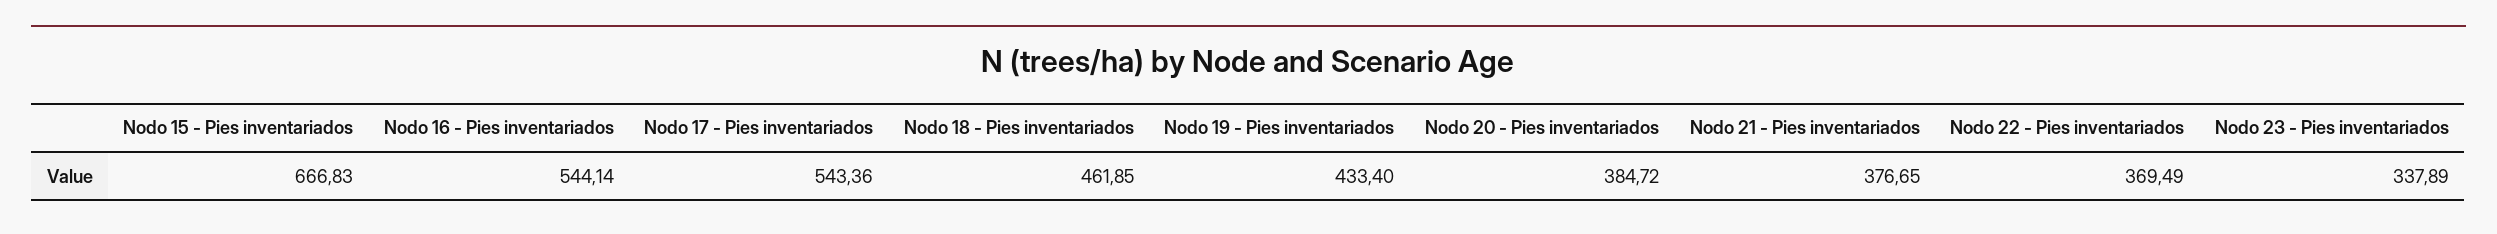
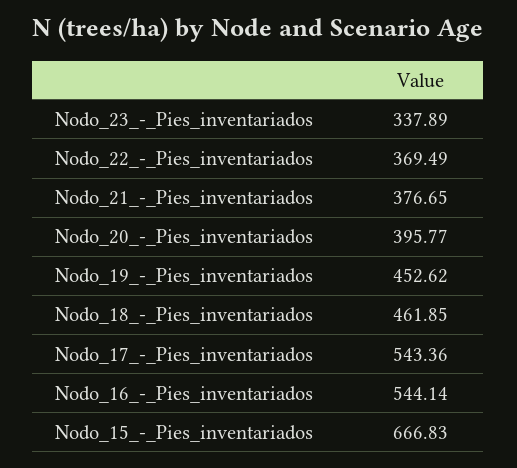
  {
    "Nodo 15 - Pies inventariados": 666.83,
    "Nodo 16 - Pies inventariados": 544.14,
    "Nodo 17 - Pies inventariados": 543.36,
    "Nodo 18 - Pies inventariados": 461.85,
-   "Nodo 19 - Pies inventariados": 433.4,
+   "Nodo 19 - Pies inventariados": 452.62,
-   "Nodo 20 - Pies inventariados": 384.72,
+   "Nodo 20 - Pies inventariados": 395.77,
    "Nodo 21 - Pies inventariados": 376.65,
    "Nodo 22 - Pies inventariados": 369.49,
    "Nodo 23 - Pies inventariados": 337.89
  }

